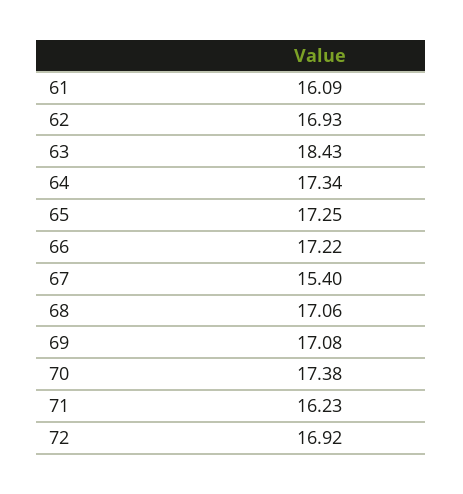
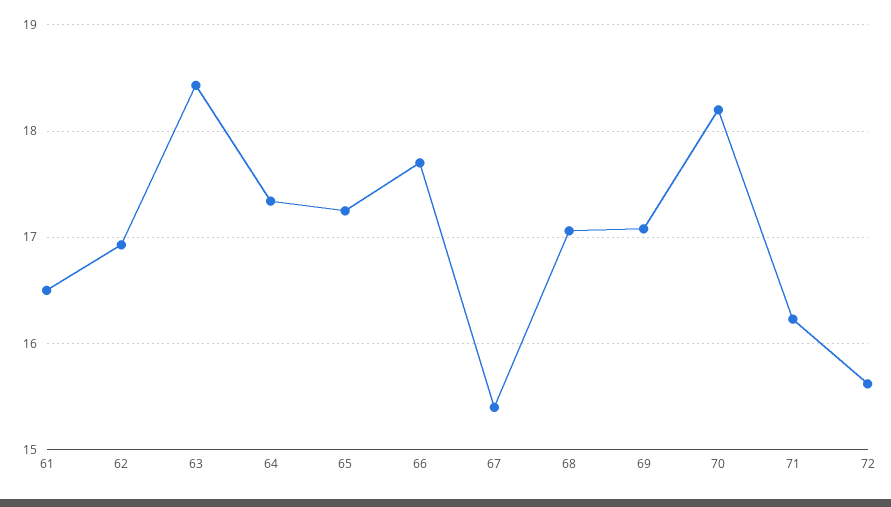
  {
-   "61": 16.09,
+   "61": 16.5,
    "62": 16.93,
    "63": 18.43,
    "64": 17.34,
    "65": 17.25,
-   "66": 17.22,
+   "66": 17.7,
    "67": 15.4,
    "68": 17.06,
    "69": 17.08,
-   "70": 17.38,
+   "70": 18.2,
    "71": 16.23,
-   "72": 16.92
+   "72": 15.6
  }

